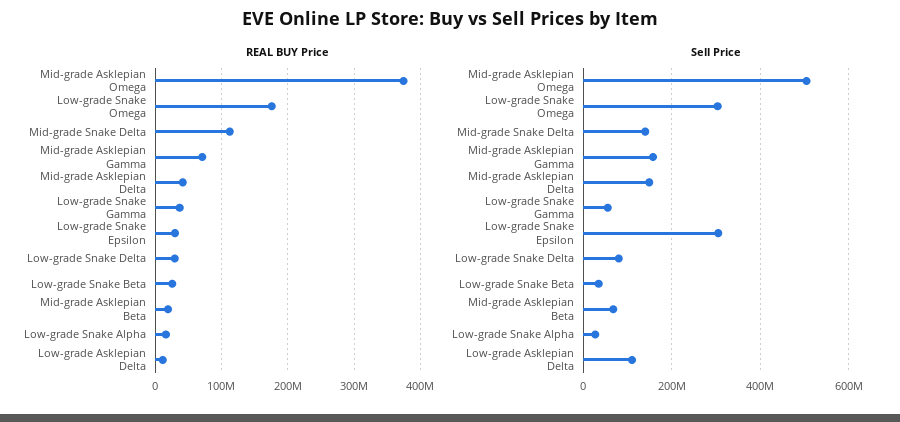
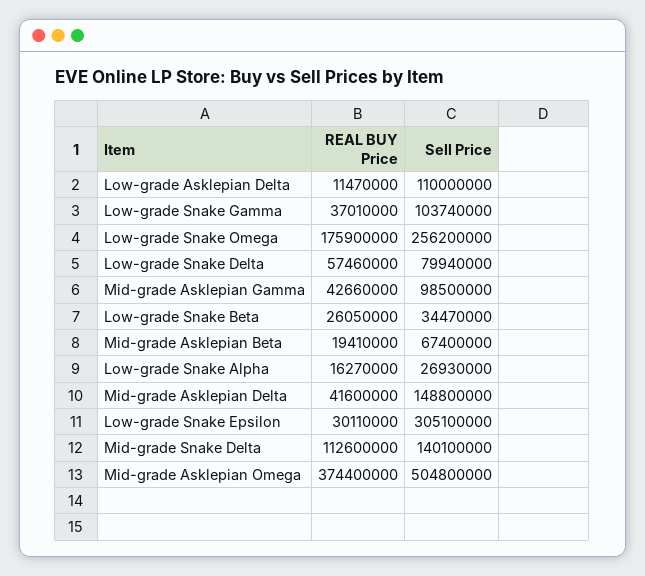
  {
    "REAL BUY Price": {
      "Mid-grade Asklepian Omega": 374400000,
      "Low-grade Snake Omega": 175900000,
      "Mid-grade Snake Delta": 112600000,
-     "Mid-grade Asklepian Gamma": 70000000,
+     "Mid-grade Asklepian Gamma": 42660000,
      "Mid-grade Asklepian Delta": 41600000,
      "Low-grade Snake Gamma": 37010000,
      "Low-grade Snake Epsilon": 30110000,
-     "Low-grade Snake Delta": 30000000,
+     "Low-grade Snake Delta": 57460000,
      "Low-grade Snake Beta": 26050000,
      "Mid-grade Asklepian Beta": 19410000,
      "Low-grade Snake Alpha": 16270000,
      "Low-grade Asklepian Delta": 11470000
    },
    "Sell Price": {
      "Mid-grade Asklepian Omega": 504800000,
-     "Low-grade Snake Omega": 300000000,
+     "Low-grade Snake Omega": 256200000,
      "Mid-grade Snake Delta": 140100000,
-     "Mid-grade Asklepian Gamma": 160000000,
+     "Mid-grade Asklepian Gamma": 98500000,
      "Mid-grade Asklepian Delta": 148800000,
-     "Low-grade Snake Gamma": 60000000,
+     "Low-grade Snake Gamma": 103740000,
      "Low-grade Snake Epsilon": 305100000,
      "Low-grade Snake Delta": 79940000,
      "Low-grade Snake Beta": 34470000,
      "Mid-grade Asklepian Beta": 67400000,
      "Low-grade Snake Alpha": 26930000,
      "Low-grade Asklepian Delta": 110000000
    }
  }

